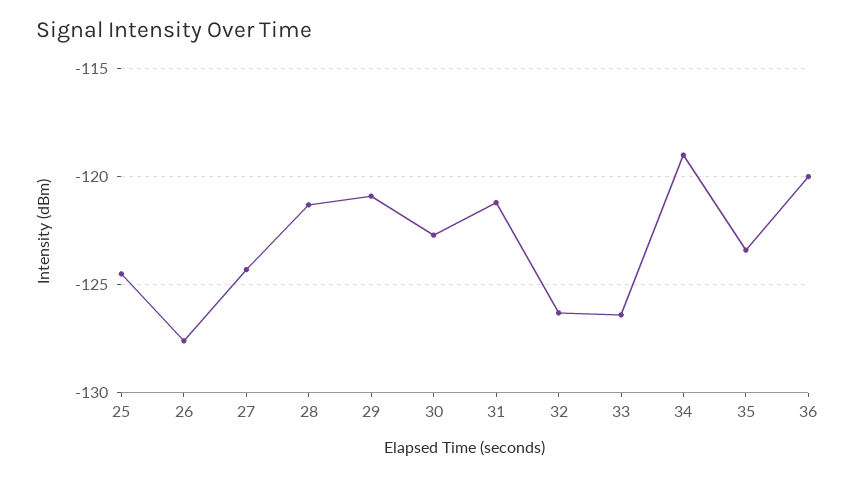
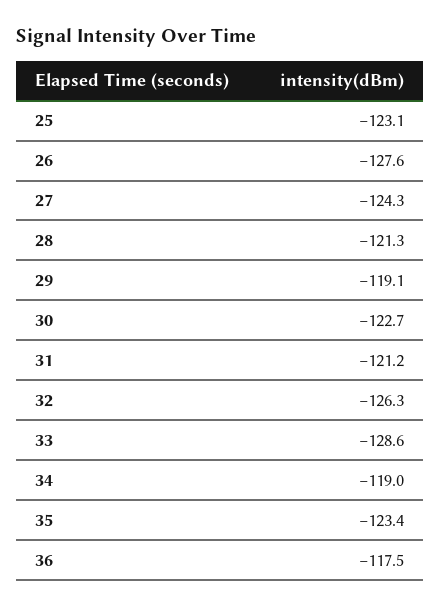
  {
-   "25": -124.5,
+   "25": -123.1,
    "26": -127.6,
    "27": -124.3,
    "28": -121.3,
-   "29": -121,
+   "29": -119.1,
    "30": -122.7,
    "31": -121.2,
    "32": -126.3,
-   "33": -126.5,
+   "33": -128.6,
    "34": -119,
    "35": -123.4,
-   "36": -120
+   "36": -117.5
  }

